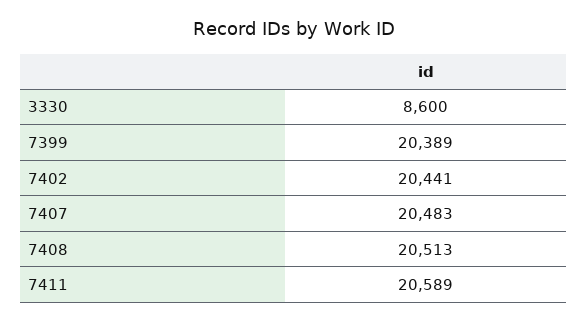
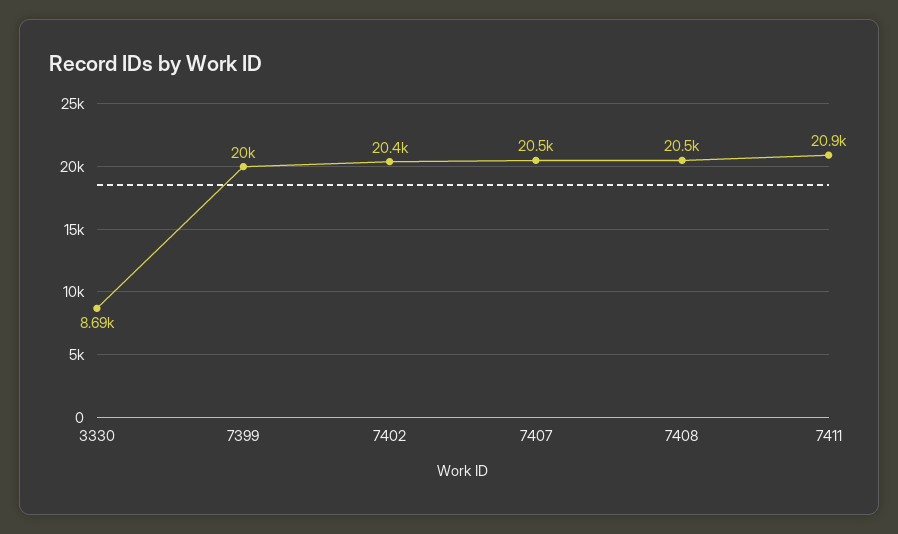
  {
-   "3330": 8600,
+   "3330": 8690,
-   "7399": 20389,
+   "7399": 20000,
    "7402": 20441,
    "7407": 20483,
    "7408": 20513,
-   "7411": 20589
+   "7411": 20900
  }

